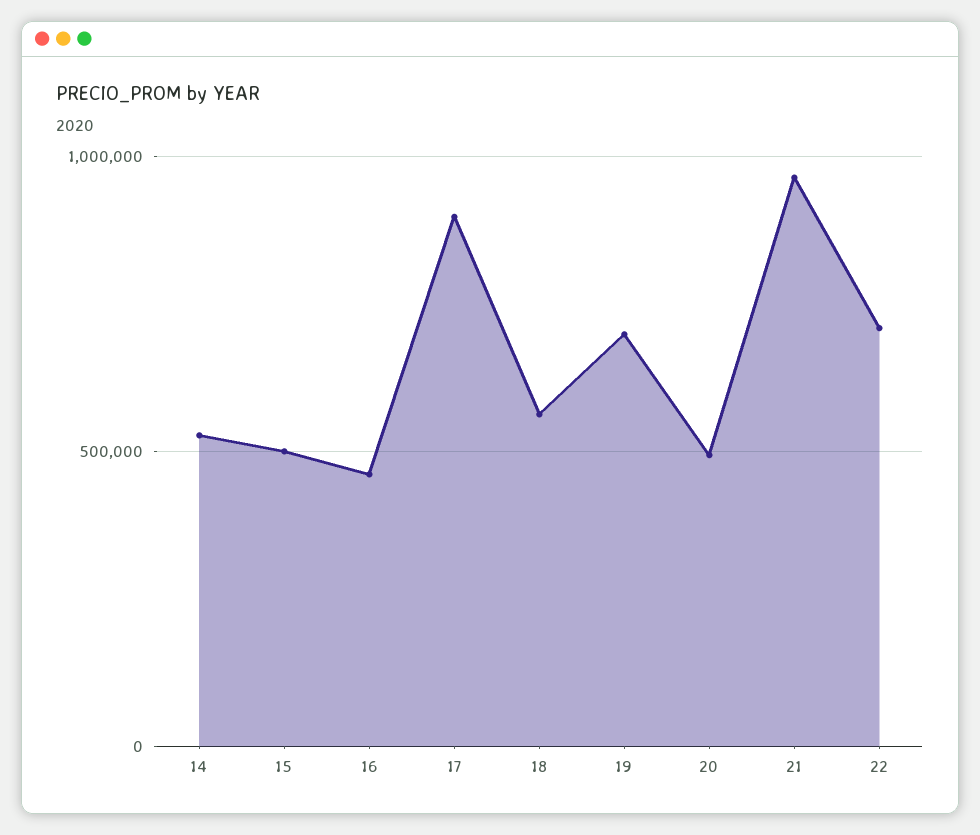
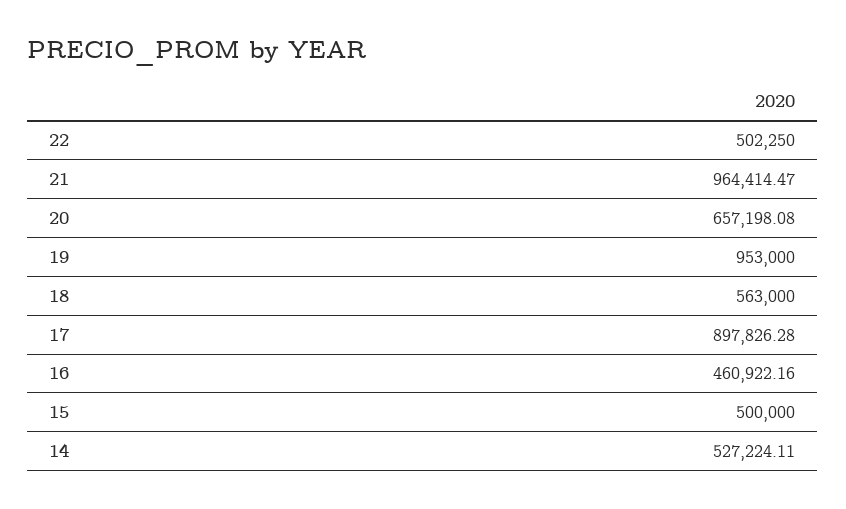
  {
    "14": 527224.11,
    "15": 500000,
    "16": 460922.16,
    "17": 897826.28,
    "18": 563000,
-   "19": 700000,
+   "19": 953000,
-   "20": 500000,
+   "20": 657198.08,
    "21": 964414.47,
-   "22": 700000
+   "22": 502250
  }

